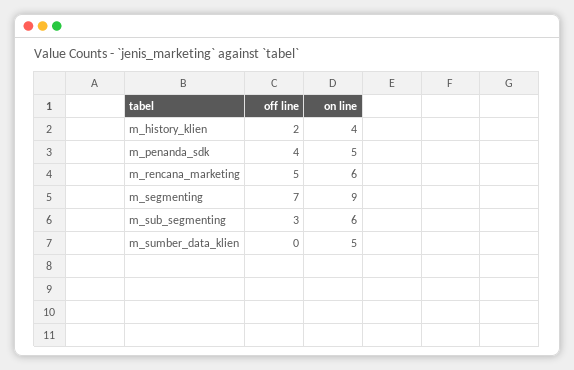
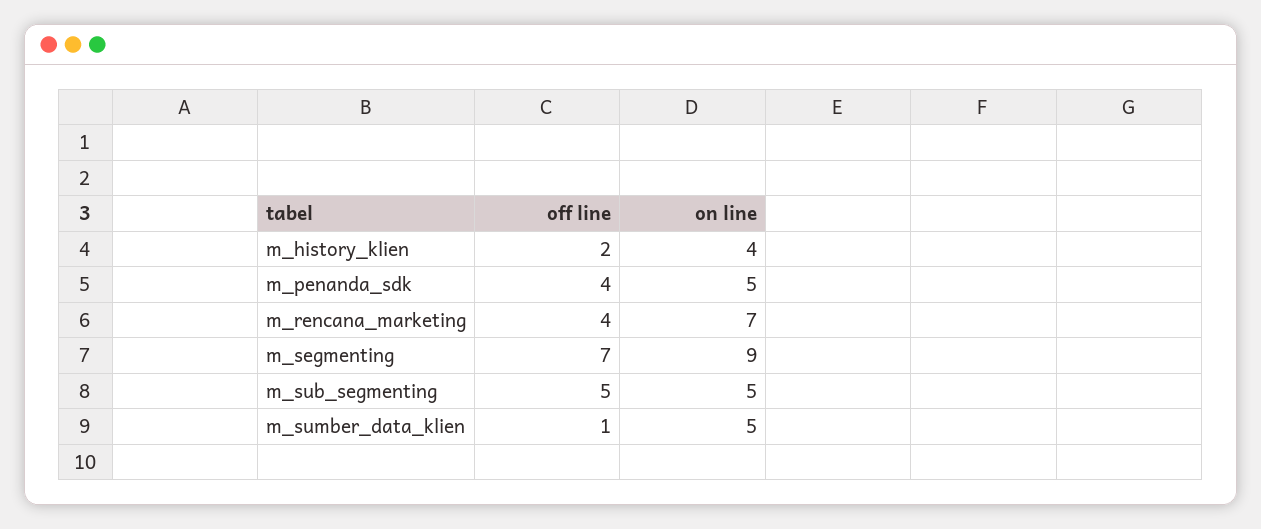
  {
    "off line": {
      "m_history_klien": 2,
      "m_penanda_sdk": 4,
-     "m_rencana_marketing": 5,
+     "m_rencana_marketing": 4,
      "m_segmenting": 7,
-     "m_sub_segmenting": 3,
+     "m_sub_segmenting": 5,
-     "m_sumber_data_klien": 0
+     "m_sumber_data_klien": 1
    },
    "on line": {
      "m_history_klien": 4,
      "m_penanda_sdk": 5,
-     "m_rencana_marketing": 6,
+     "m_rencana_marketing": 7,
      "m_segmenting": 9,
-     "m_sub_segmenting": 6,
+     "m_sub_segmenting": 5,
      "m_sumber_data_klien": 5
    }
  }

